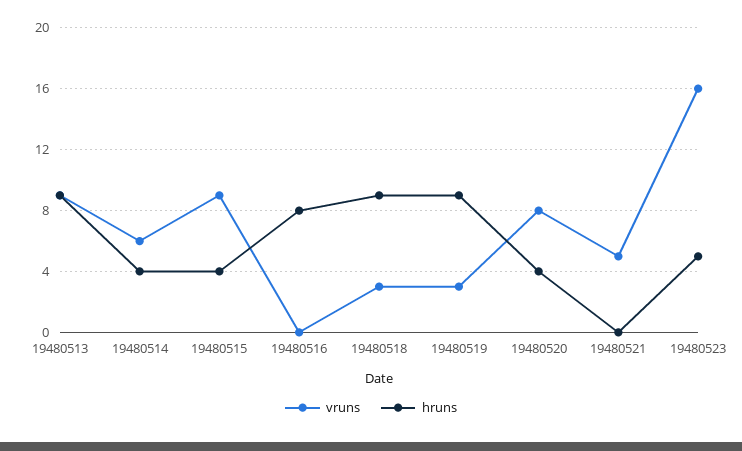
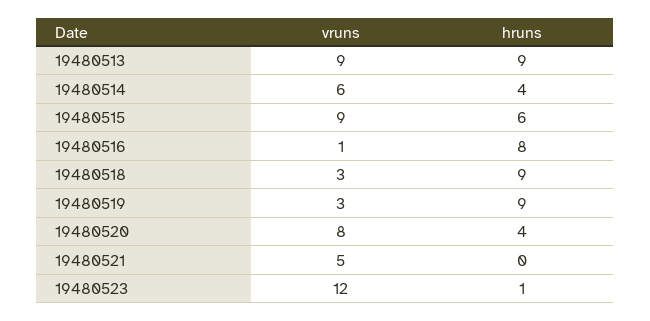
  {
    "vruns": {
      "19480513": 9,
      "19480514": 6,
      "19480515": 9,
-     "19480516": 0,
+     "19480516": 1,
      "19480518": 3,
      "19480519": 3,
      "19480520": 8,
      "19480521": 5,
-     "19480523": 16
+     "19480523": 12
    },
    "hruns": {
      "19480513": 9,
      "19480514": 4,
-     "19480515": 4,
+     "19480515": 6,
      "19480516": 8,
      "19480518": 9,
      "19480519": 9,
      "19480520": 4,
      "19480521": 0,
-     "19480523": 5
+     "19480523": 1
    }
  }

